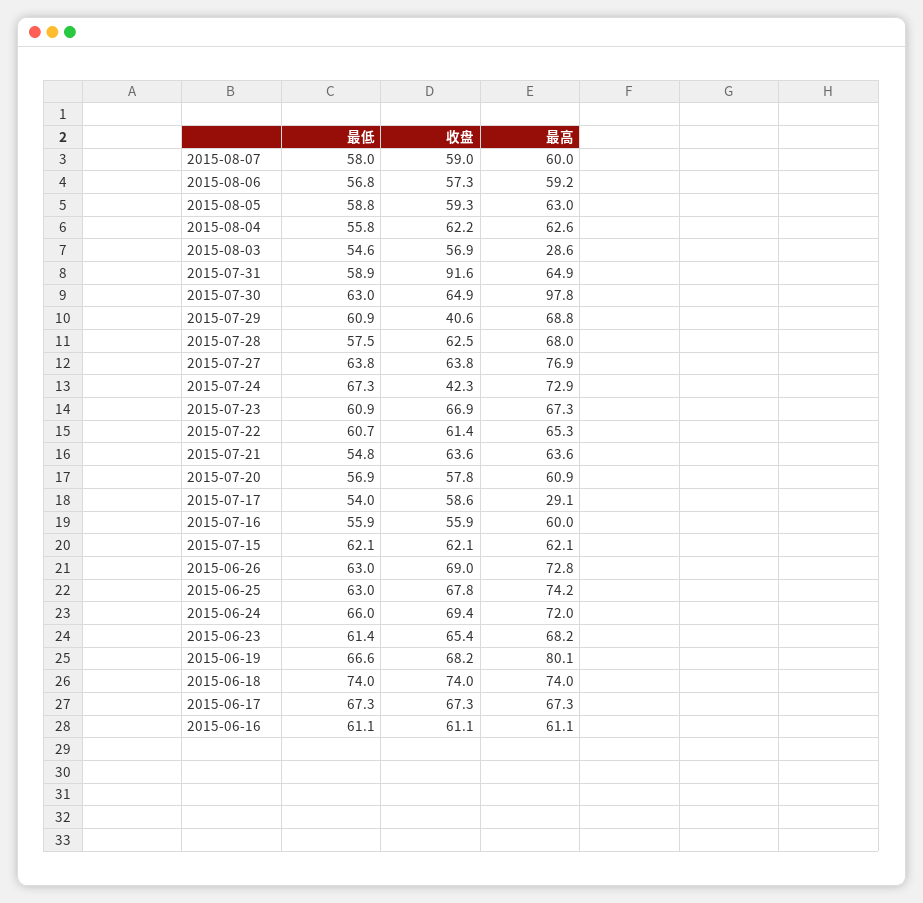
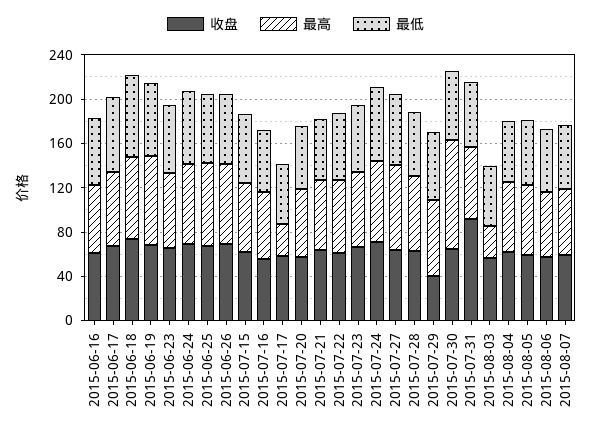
  {
    "最低": {
      "2015-08-07": 58,
      "2015-08-06": 56.8,
      "2015-08-05": 58.8,
      "2015-08-04": 55.8,
      "2015-08-03": 54.6,
      "2015-07-31": 58.9,
      "2015-07-30": 63,
      "2015-07-29": 60.9,
      "2015-07-28": 57.5,
      "2015-07-27": 63.8,
      "2015-07-24": 67.3,
      "2015-07-23": 60.9,
      "2015-07-22": 60.7,
      "2015-07-21": 54.8,
      "2015-07-20": 56.9,
      "2015-07-17": 54,
      "2015-07-16": 55.9,
      "2015-07-15": 62.1,
      "2015-06-26": 63,
      "2015-06-25": 63,
      "2015-06-24": 66,
      "2015-06-23": 61.4,
      "2015-06-19": 66.6,
      "2015-06-18": 74,
      "2015-06-17": 67.3,
      "2015-06-16": 61.1
    },
    "收盘": {
      "2015-08-07": 59,
      "2015-08-06": 57.3,
      "2015-08-05": 59.3,
      "2015-08-04": 62.2,
      "2015-08-03": 56.9,
      "2015-07-31": 91.6,
      "2015-07-30": 64.9,
      "2015-07-29": 40.6,
      "2015-07-28": 62.5,
      "2015-07-27": 63.8,
-     "2015-07-24": 42.3,
+     "2015-07-24": 70,
      "2015-07-23": 66.9,
      "2015-07-22": 61.4,
      "2015-07-21": 63.6,
      "2015-07-20": 57.8,
      "2015-07-17": 58.6,
      "2015-07-16": 55.9,
      "2015-07-15": 62.1,
      "2015-06-26": 69,
      "2015-06-25": 67.8,
      "2015-06-24": 69.4,
      "2015-06-23": 65.4,
      "2015-06-19": 68.2,
      "2015-06-18": 74,
      "2015-06-17": 67.3,
      "2015-06-16": 61.1
    },
    "最高": {
      "2015-08-07": 60,
      "2015-08-06": 59.2,
      "2015-08-05": 63,
      "2015-08-04": 62.6,
      "2015-08-03": 28.6,
      "2015-07-31": 64.9,
      "2015-07-30": 97.8,
      "2015-07-29": 68.8,
      "2015-07-28": 68,
      "2015-07-27": 76.9,
      "2015-07-24": 72.9,
      "2015-07-23": 67.3,
      "2015-07-22": 65.3,
      "2015-07-21": 63.6,
      "2015-07-20": 60.9,
      "2015-07-17": 29.1,
      "2015-07-16": 60,
      "2015-07-15": 62.1,
      "2015-06-26": 72.8,
      "2015-06-25": 74.2,
      "2015-06-24": 72,
      "2015-06-23": 68.2,
      "2015-06-19": 80.1,
      "2015-06-18": 74,
      "2015-06-17": 67.3,
      "2015-06-16": 61.1
    }
  }

